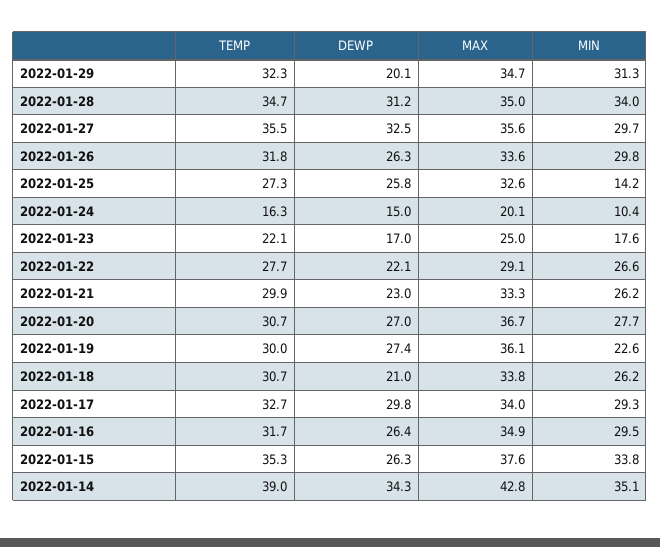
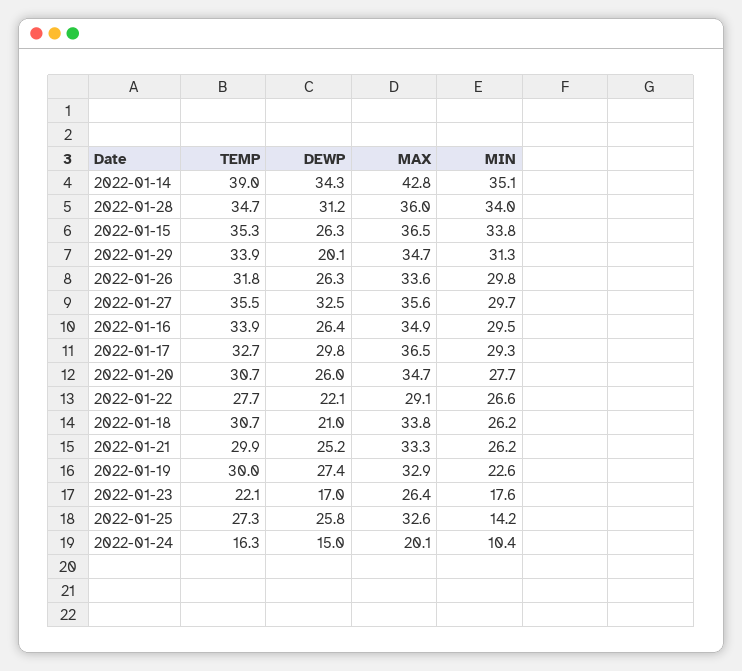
  {
    "TEMP": {
-     "2022-01-29": 32.3,
+     "2022-01-29": 33.9,
      "2022-01-28": 34.7,
      "2022-01-27": 35.5,
      "2022-01-26": 31.8,
      "2022-01-25": 27.3,
      "2022-01-24": 16.3,
      "2022-01-23": 22.1,
      "2022-01-22": 27.7,
      "2022-01-21": 29.9,
      "2022-01-20": 30.7,
      "2022-01-19": 30,
      "2022-01-18": 30.7,
      "2022-01-17": 32.7,
-     "2022-01-16": 31.7,
+     "2022-01-16": 33.9,
      "2022-01-15": 35.3,
      "2022-01-14": 39
    },
    "DEWP": {
      "2022-01-29": 20.1,
      "2022-01-28": 31.2,
      "2022-01-27": 32.5,
      "2022-01-26": 26.3,
      "2022-01-25": 25.8,
      "2022-01-24": 15,
      "2022-01-23": 17,
      "2022-01-22": 22.1,
-     "2022-01-21": 23,
+     "2022-01-21": 25.2,
-     "2022-01-20": 27,
+     "2022-01-20": 26,
      "2022-01-19": 27.4,
      "2022-01-18": 21,
      "2022-01-17": 29.8,
      "2022-01-16": 26.4,
      "2022-01-15": 26.3,
      "2022-01-14": 34.3
    },
    "MAX": {
      "2022-01-29": 34.7,
-     "2022-01-28": 35,
+     "2022-01-28": 36,
      "2022-01-27": 35.6,
      "2022-01-26": 33.6,
      "2022-01-25": 32.6,
      "2022-01-24": 20.1,
-     "2022-01-23": 25,
+     "2022-01-23": 26.4,
      "2022-01-22": 29.1,
      "2022-01-21": 33.3,
-     "2022-01-20": 36.7,
+     "2022-01-20": 34.7,
-     "2022-01-19": 36.1,
+     "2022-01-19": 32.9,
      "2022-01-18": 33.8,
-     "2022-01-17": 34,
+     "2022-01-17": 36.5,
      "2022-01-16": 34.9,
-     "2022-01-15": 37.6,
+     "2022-01-15": 36.5,
      "2022-01-14": 42.8
    },
    "MIN": {
      "2022-01-29": 31.3,
      "2022-01-28": 34,
      "2022-01-27": 29.7,
      "2022-01-26": 29.8,
      "2022-01-25": 14.2,
      "2022-01-24": 10.4,
      "2022-01-23": 17.6,
      "2022-01-22": 26.6,
      "2022-01-21": 26.2,
      "2022-01-20": 27.7,
      "2022-01-19": 22.6,
      "2022-01-18": 26.2,
      "2022-01-17": 29.3,
      "2022-01-16": 29.5,
      "2022-01-15": 33.8,
      "2022-01-14": 35.1
    }
  }

